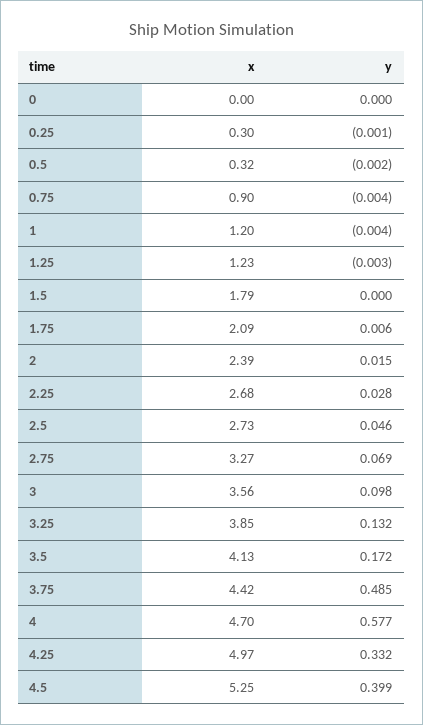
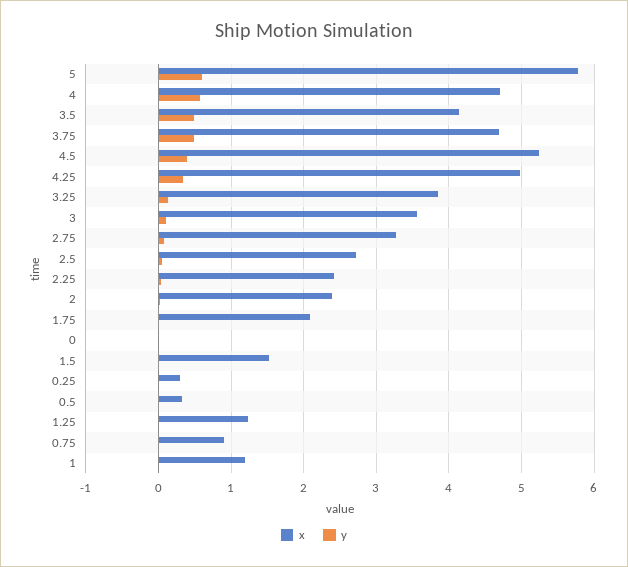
  {
    "x": {
      "0": 0,
      "0.25": 0.3,
      "0.5": 0.32,
      "0.75": 0.9,
      "1": 1.2,
      "1.25": 1.23,
-     "1.5": 1.79,
+     "1.5": 1.5,
      "1.75": 2.09,
      "2": 2.39,
-     "2.25": 2.68,
+     "2.25": 2.4,
      "2.5": 2.73,
      "2.75": 3.27,
      "3": 3.56,
      "3.25": 3.85,
      "3.5": 4.13,
-     "3.75": 4.42,
+     "3.75": 4.7,
      "4": 4.7,
      "4.25": 4.97,
-     "4.5": 5.25
+     "4.5": 5.25,
+     "5": 5.8
    },
    "y": {
      "0": 0,
      "0.25": -0.001,
      "0.5": -0.002,
      "0.75": -0.004,
      "1": -0.004,
      "1.25": -0.003,
      "1.5": 0,
      "1.75": 0.006,
      "2": 0.015,
      "2.25": 0.028,
      "2.5": 0.046,
      "2.75": 0.069,
      "3": 0.098,
      "3.25": 0.132,
-     "3.5": 0.172,
+     "3.5": 0.5,
      "3.75": 0.485,
      "4": 0.577,
      "4.25": 0.332,
-     "4.5": 0.399
+     "4.5": 0.399,
+     "5": 0.6
    }
  }

